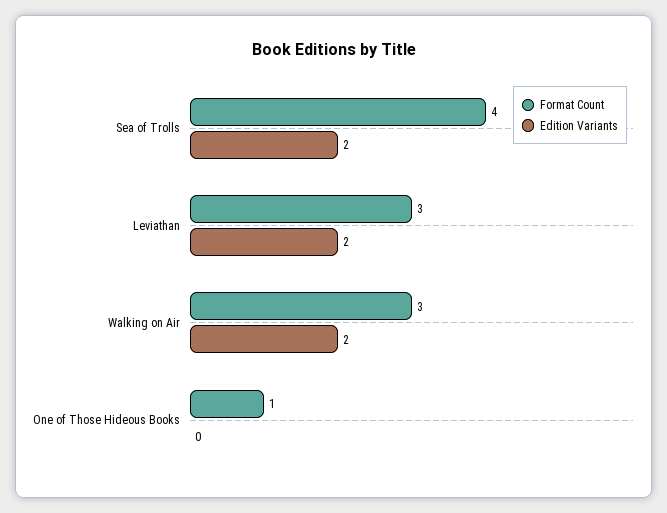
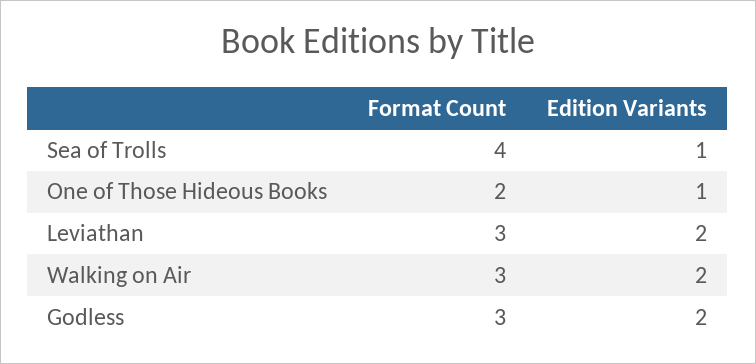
  {
    "Format Count": {
      "Sea of Trolls": 4,
      "Leviathan": 3,
      "Walking on Air": 3,
-     "One of Those Hideous Books": 1
+     "One of Those Hideous Books": 2,
+     "Godless": 3
    },
    "Edition Variants": {
-     "Sea of Trolls": 2,
+     "Sea of Trolls": 1,
      "Leviathan": 2,
      "Walking on Air": 2,
-     "One of Those Hideous Books": 0
+     "One of Those Hideous Books": 1,
+     "Godless": 2
    }
  }

